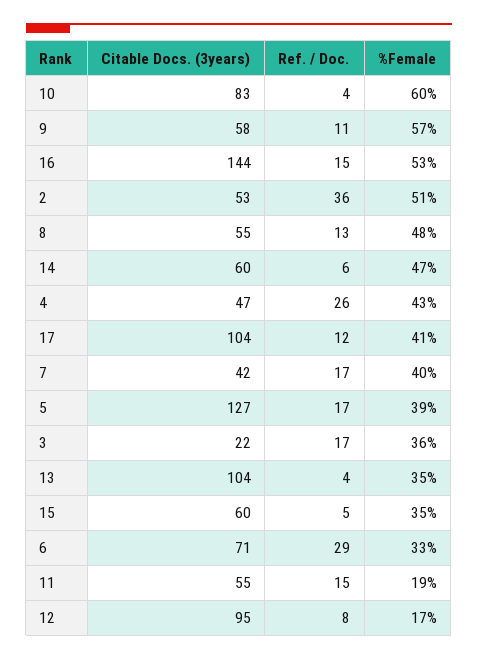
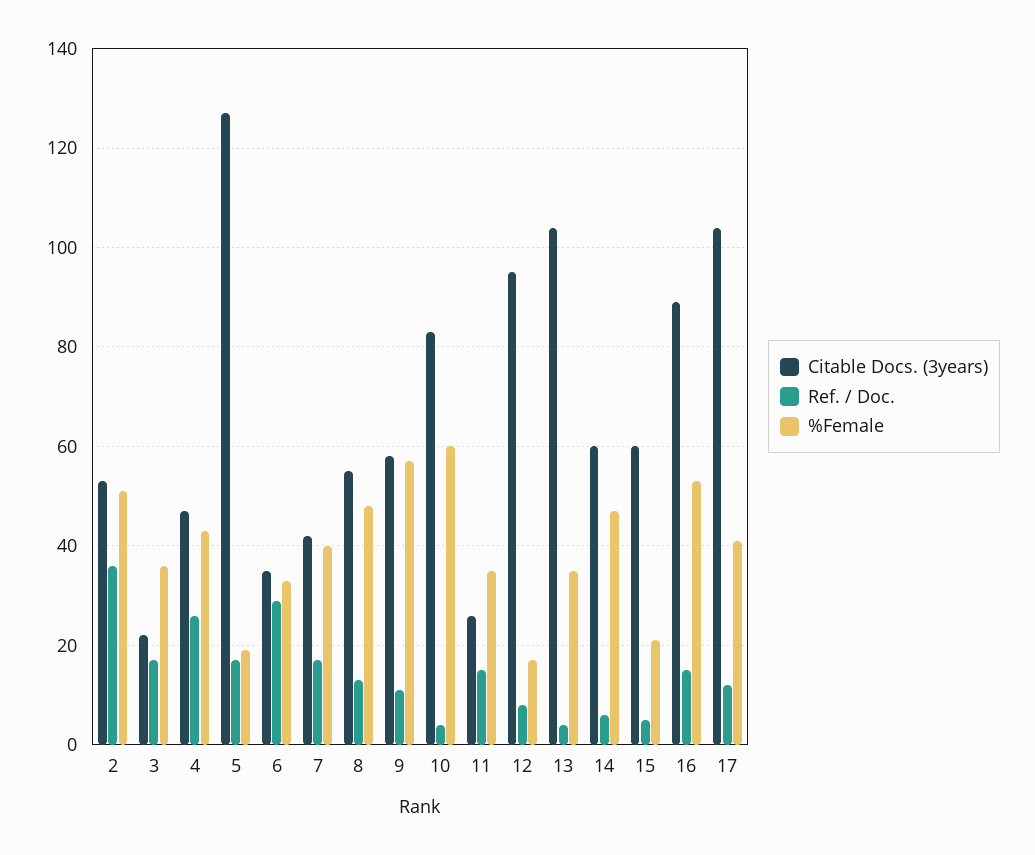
  {
    "Citable Docs. (3years)": {
      "10": 83,
      "9": 58,
-     "16": 144,
+     "16": 90,
      "2": 53,
      "8": 55,
      "14": 60,
      "4": 47,
      "17": 104,
      "7": 42,
      "5": 127,
      "3": 22,
      "13": 104,
      "15": 60,
-     "6": 71,
+     "6": 35,
-     "11": 55,
+     "11": 25,
      "12": 95
    },
    "Ref. / Doc.": {
      "10": 4,
      "9": 11,
      "16": 15,
      "2": 36,
      "8": 13,
      "14": 6,
      "4": 26,
      "17": 12,
      "7": 17,
      "5": 17,
      "3": 17,
      "13": 4,
      "15": 5,
      "6": 29,
      "11": 15,
      "12": 8
    },
    "%Female": {
      "10": 60,
      "9": 57,
      "16": 53,
      "2": 51,
      "8": 48,
      "14": 47,
      "4": 43,
      "17": 41,
      "7": 40,
-     "5": 39,
+     "5": 20,
      "3": 36,
      "13": 35,
-     "15": 35,
+     "15": 20,
      "6": 33,
-     "11": 19,
+     "11": 35,
      "12": 17
    }
  }

